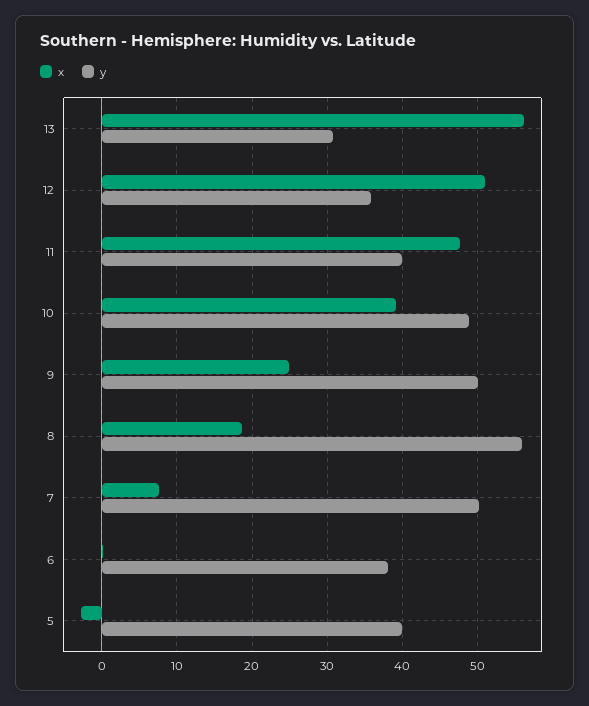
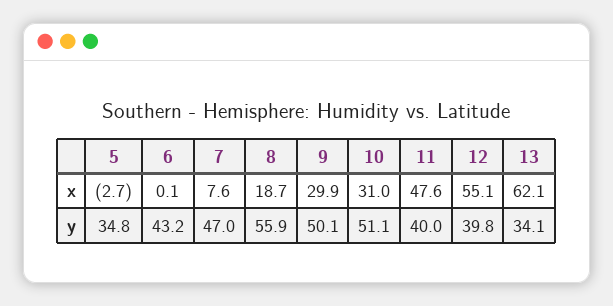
  {
    "x": {
-     "13": 56,
+     "13": 62.1,
-     "12": 51,
+     "12": 55.1,
      "11": 47.6,
-     "10": 39,
+     "10": 31,
-     "9": 25,
+     "9": 29.9,
      "8": 18.7,
      "7": 7.6,
      "6": 0.1,
      "5": -2.7
    },
    "y": {
-     "13": 31,
+     "13": 34.1,
-     "12": 36,
+     "12": 39.8,
      "11": 40,
-     "10": 49,
+     "10": 51.1,
      "9": 50.1,
      "8": 55.9,
-     "7": 50,
+     "7": 47,
-     "6": 38,
+     "6": 43.2,
-     "5": 40
+     "5": 34.8
    }
  }

